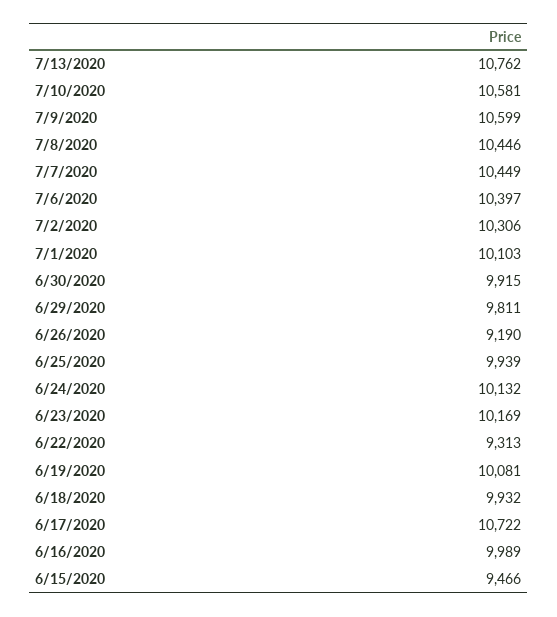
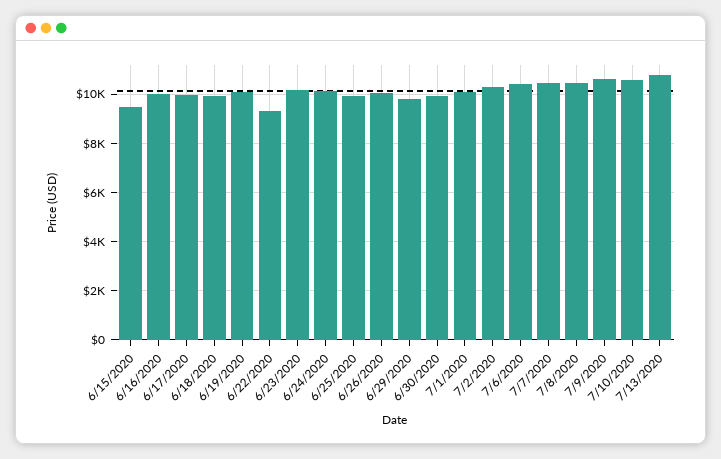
  {
    "7/13/2020": 10762,
    "7/10/2020": 10581,
    "7/9/2020": 10599,
    "7/8/2020": 10446,
    "7/7/2020": 10449,
    "7/6/2020": 10397,
    "7/2/2020": 10306,
    "7/1/2020": 10103,
    "6/30/2020": 9915,
    "6/29/2020": 9811,
-   "6/26/2020": 9190,
+   "6/26/2020": 10000,
    "6/25/2020": 9939,
    "6/24/2020": 10132,
    "6/23/2020": 10169,
    "6/22/2020": 9313,
    "6/19/2020": 10081,
    "6/18/2020": 9932,
-   "6/17/2020": 10722,
+   "6/17/2020": 10000,
    "6/16/2020": 9989,
    "6/15/2020": 9466
  }

